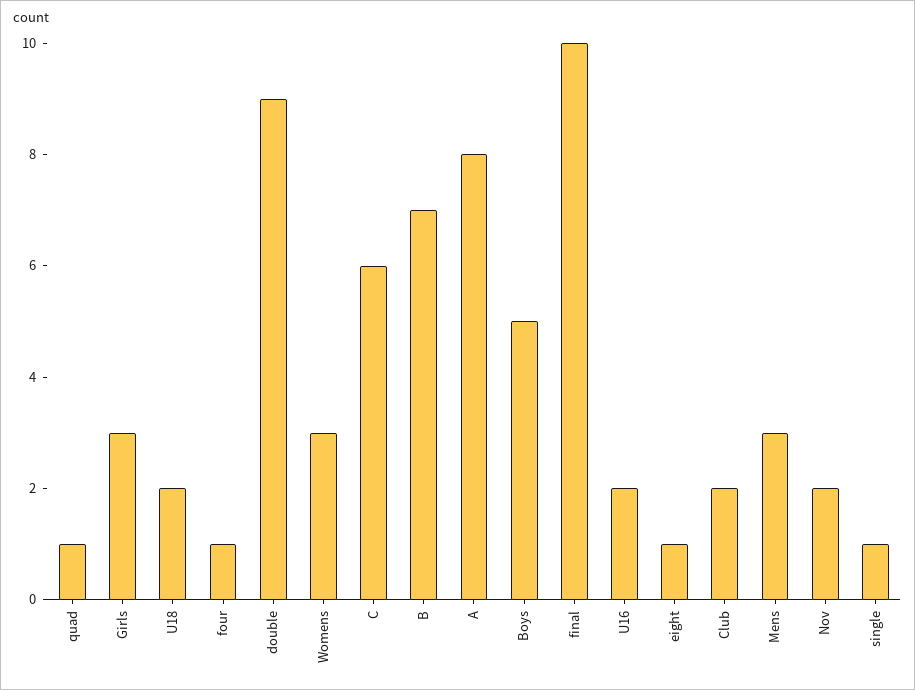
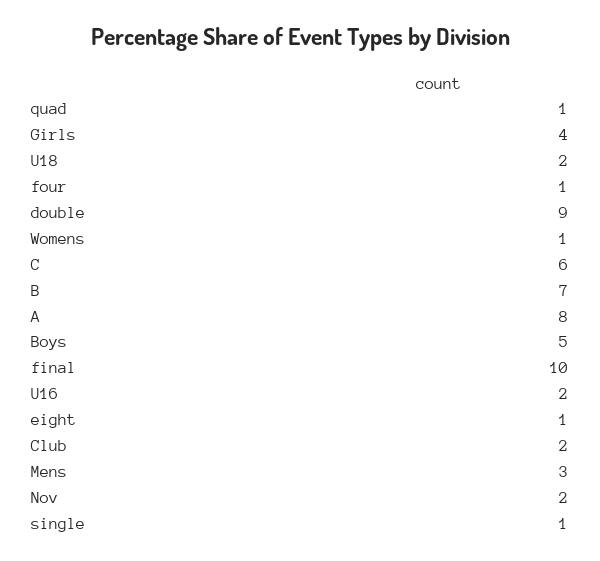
  {
    "quad": 1,
-   "Girls": 3,
+   "Girls": 4,
    "U18": 2,
    "four": 1,
    "double": 9,
-   "Womens": 3,
+   "Womens": 1,
    "C": 6,
    "B": 7,
    "A": 8,
    "Boys": 5,
    "final": 10,
    "U16": 2,
    "eight": 1,
    "Club": 2,
    "Mens": 3,
    "Nov": 2,
    "single": 1
  }

